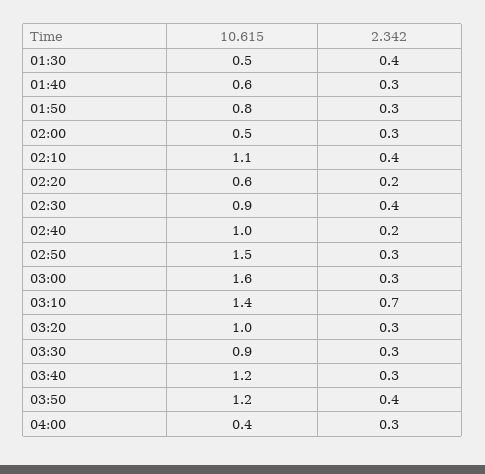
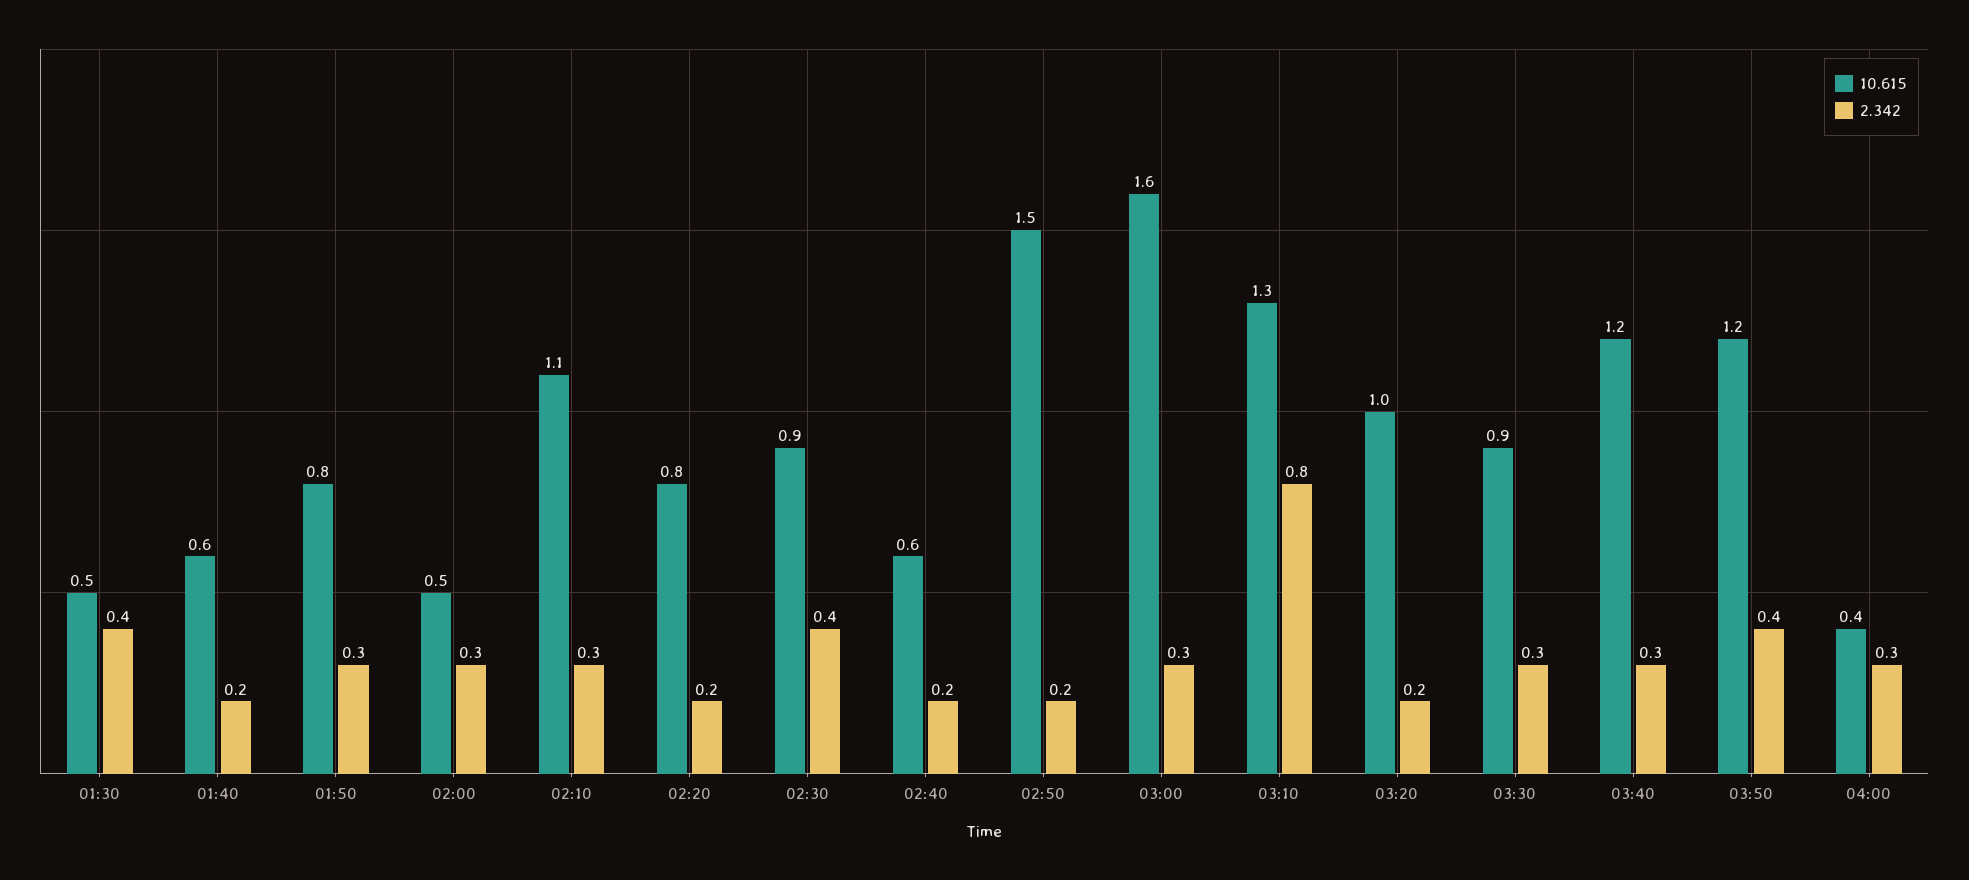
  {
    "10.615": {
      "01:30": 0.5,
      "01:40": 0.6,
      "01:50": 0.8,
      "02:00": 0.5,
      "02:10": 1.1,
-     "02:20": 0.6,
+     "02:20": 0.8,
      "02:30": 0.9,
-     "02:40": 1,
+     "02:40": 0.6,
      "02:50": 1.5,
      "03:00": 1.6,
-     "03:10": 1.4,
+     "03:10": 1.3,
      "03:20": 1,
      "03:30": 0.9,
      "03:40": 1.2,
      "03:50": 1.2,
      "04:00": 0.4
    },
    "2.342": {
      "01:30": 0.4,
-     "01:40": 0.3,
+     "01:40": 0.2,
      "01:50": 0.3,
      "02:00": 0.3,
-     "02:10": 0.4,
+     "02:10": 0.3,
      "02:20": 0.2,
      "02:30": 0.4,
      "02:40": 0.2,
-     "02:50": 0.3,
+     "02:50": 0.2,
      "03:00": 0.3,
-     "03:10": 0.7,
+     "03:10": 0.8,
-     "03:20": 0.3,
+     "03:20": 0.2,
      "03:30": 0.3,
      "03:40": 0.3,
      "03:50": 0.4,
      "04:00": 0.3
    }
  }

